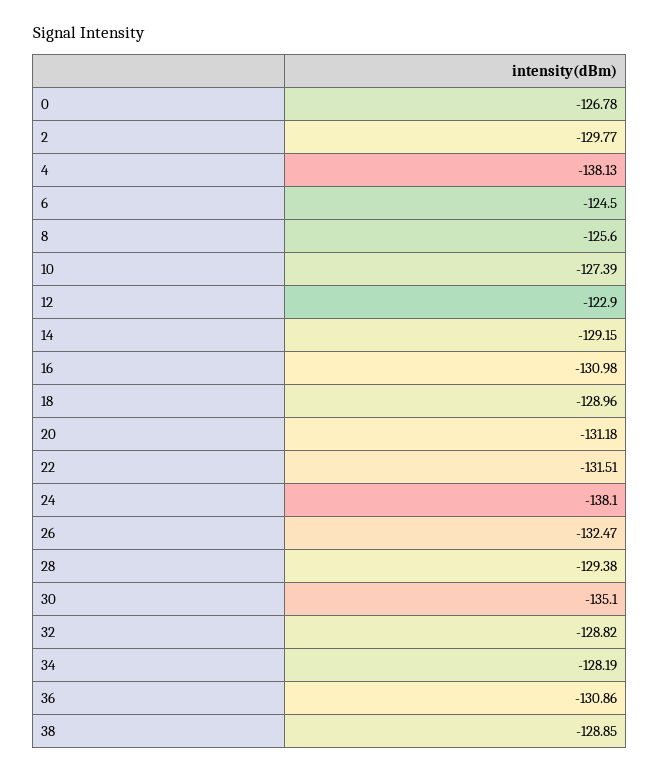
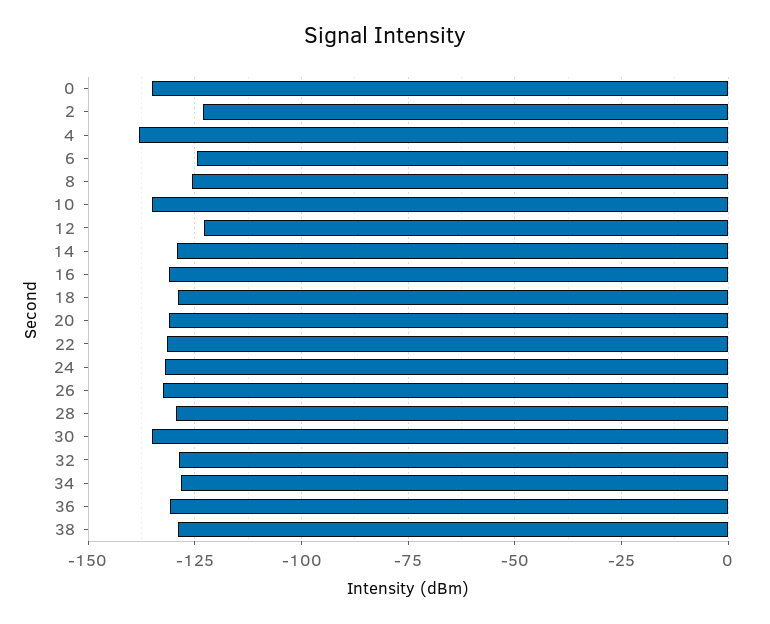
  {
-   "0": -126.78,
+   "0": -135,
-   "2": -129.77,
+   "2": -122.5,
    "4": -138.13,
    "6": -124.5,
    "8": -125.6,
-   "10": -127.39,
+   "10": -135,
    "12": -122.9,
    "14": -129.15,
    "16": -130.98,
    "18": -128.96,
    "20": -131.18,
    "22": -131.51,
-   "24": -138.1,
+   "24": -132.5,
    "26": -132.47,
    "28": -129.38,
    "30": -135.1,
    "32": -128.82,
    "34": -128.19,
    "36": -130.86,
    "38": -128.85
  }

